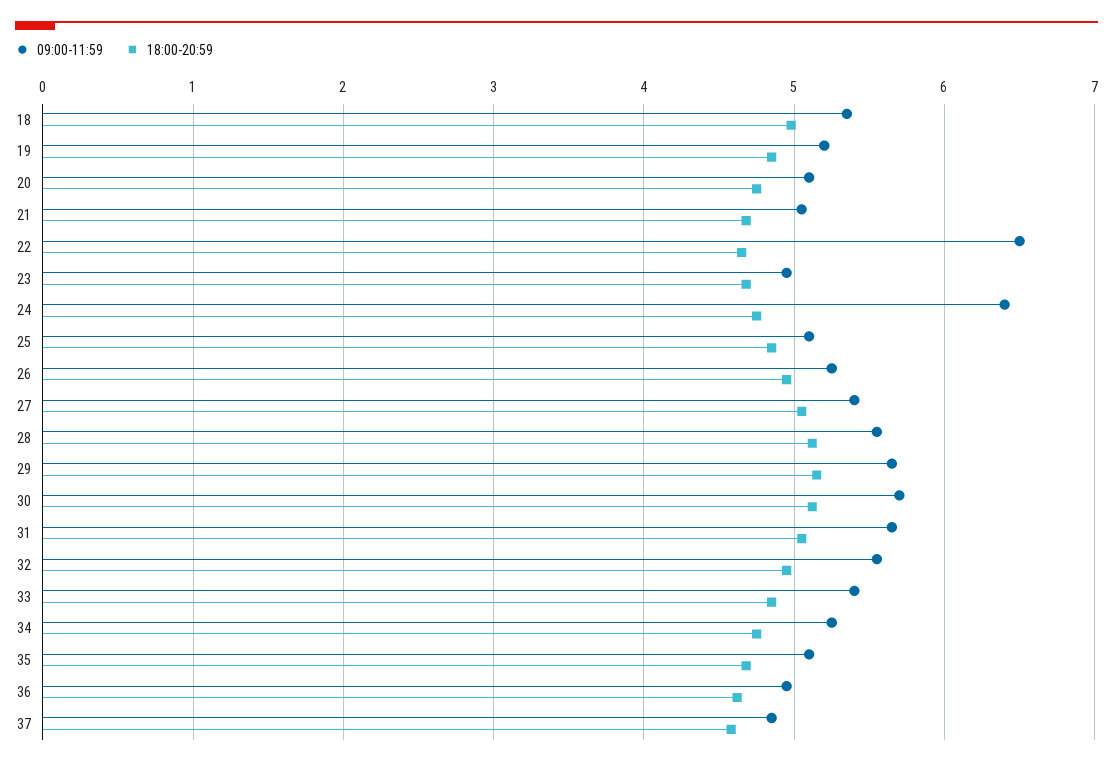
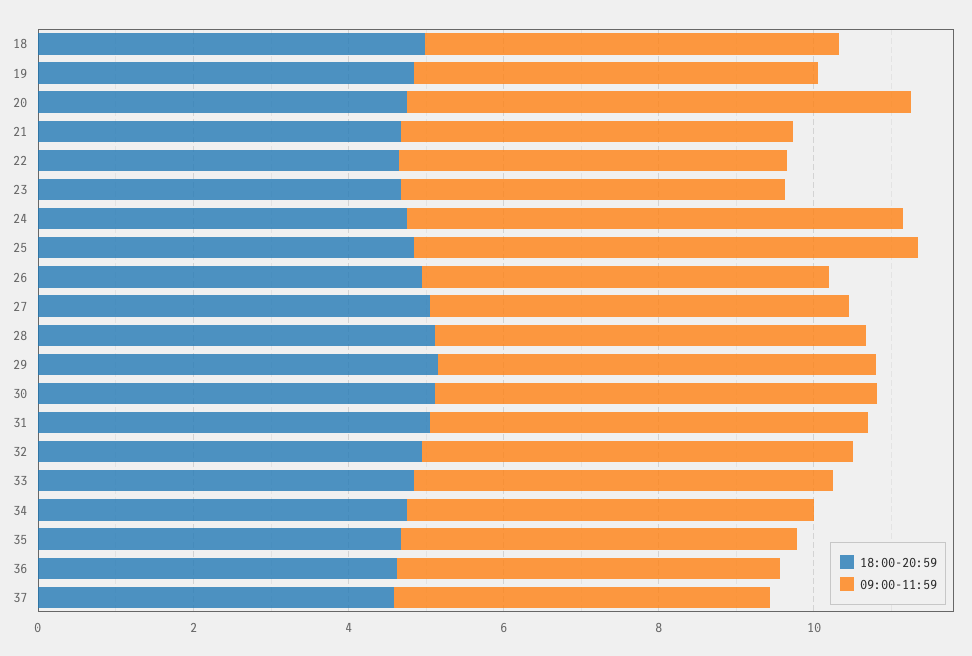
  {
    "09:00-11:59": {
      "18": 5.4,
      "19": 5.2,
-     "20": 5.1,
+     "20": 6.5,
      "21": 5.1,
-     "22": 6.5,
+     "22": 5,
      "23": 5,
      "24": 6.4,
-     "25": 5.1,
+     "25": 6.5,
      "26": 5.3,
      "27": 5.4,
      "28": 5.6,
      "29": 5.7,
      "30": 5.7,
      "31": 5.7,
      "32": 5.6,
      "33": 5.4,
      "34": 5.3,
      "35": 5.1,
      "36": 5,
      "37": 4.9
    },
    "18:00-20:59": {
      "18": 5,
      "19": 4.9,
      "20": 4.8,
      "21": 4.7,
      "22": 4.7,
      "23": 4.7,
      "24": 4.8,
      "25": 4.9,
      "26": 5,
      "27": 5.1,
      "28": 5.1,
      "29": 5.2,
      "30": 5.1,
      "31": 5.1,
      "32": 5,
      "33": 4.9,
      "34": 4.8,
      "35": 4.7,
      "36": 4.6,
      "37": 4.6
    }
  }

